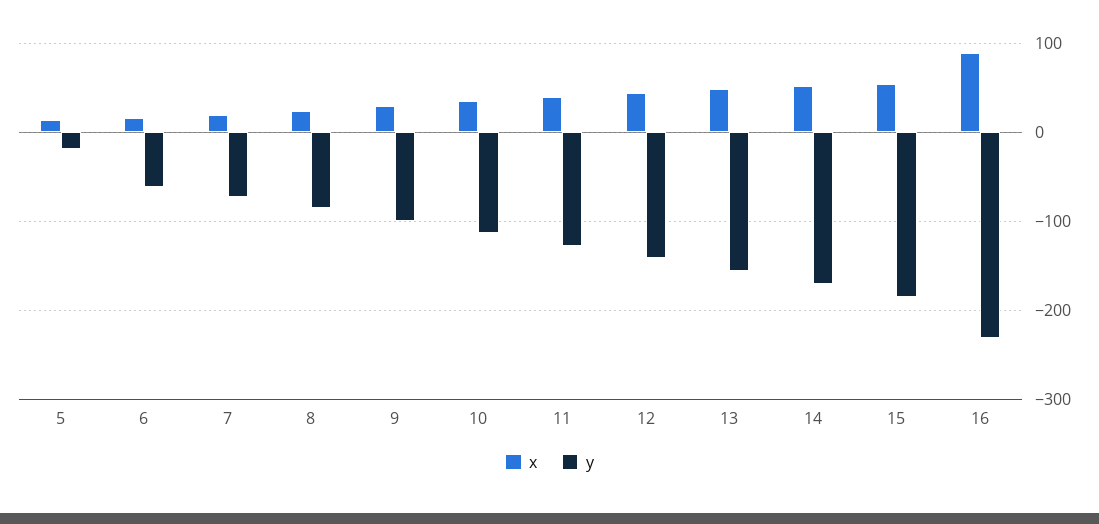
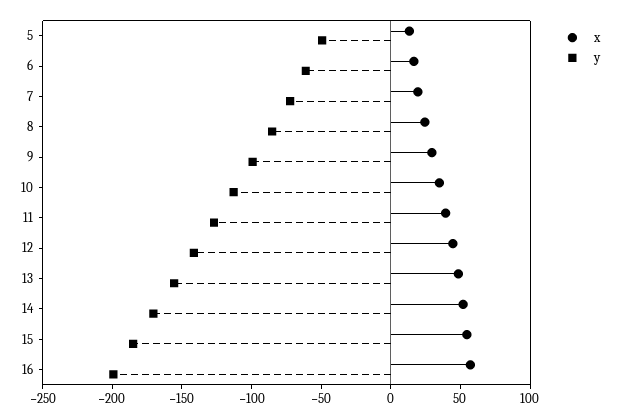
  {
    "x": {
      "5": 10,
      "6": 20,
      "7": 20,
      "8": 20,
      "9": 30,
      "10": 30,
      "11": 40,
      "12": 40,
      "13": 50,
      "14": 50,
      "15": 50,
-     "16": 90
+     "16": 60
    },
    "y": {
-     "5": -20,
+     "5": -50,
      "6": -60,
      "7": -70,
      "8": -90,
      "9": -100,
      "10": -110,
      "11": -130,
      "12": -140,
      "13": -160,
      "14": -170,
      "15": -190,
-     "16": -230
+     "16": -200
    }
  }

